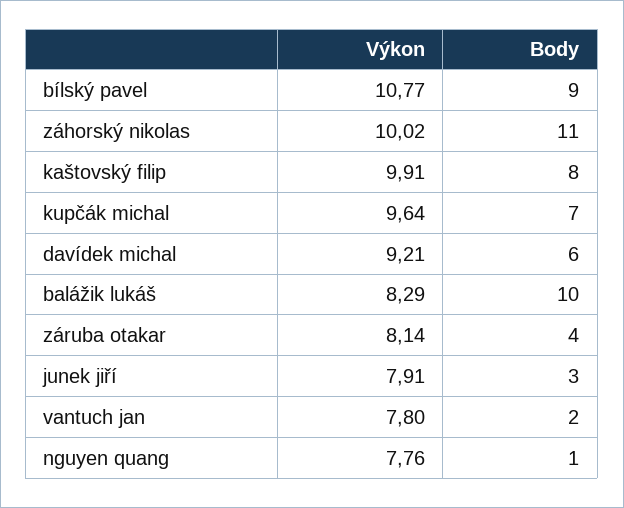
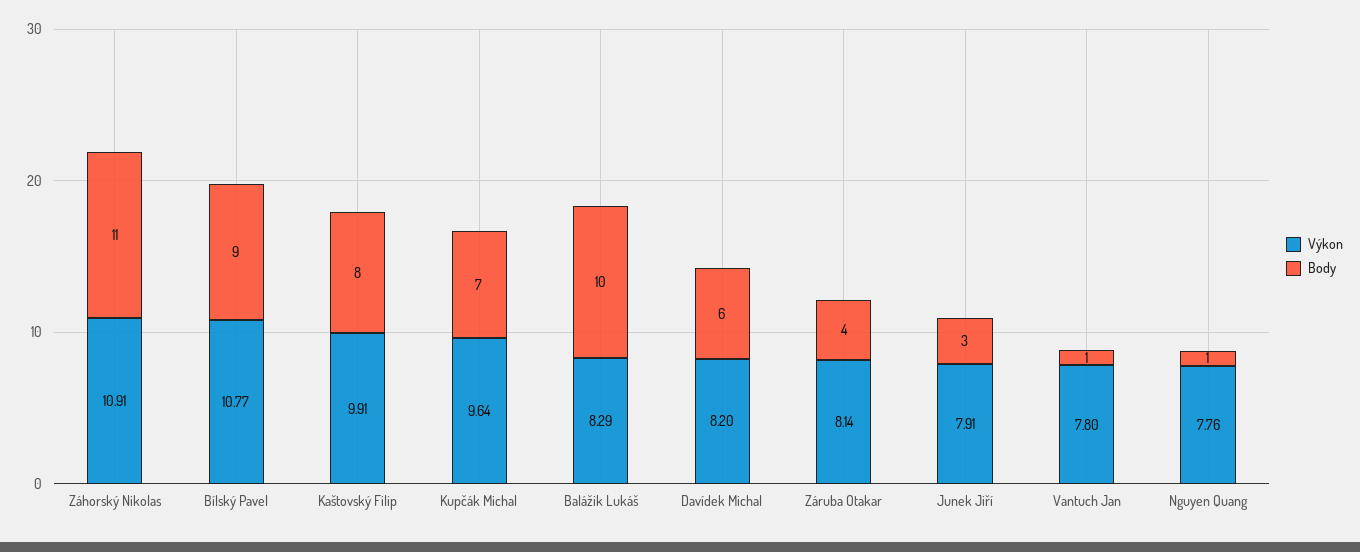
  {
    "Výkon": {
      "bílský pavel": 10.77,
-     "záhorský nikolas": 10.02,
+     "záhorský nikolas": 10.91,
      "kaštovský filip": 9.91,
      "kupčák michal": 9.64,
-     "davídek michal": 9.21,
+     "davídek michal": 8.2,
      "balážik lukáš": 8.29,
      "záruba otakar": 8.14,
      "junek jiří": 7.91,
      "vantuch jan": 7.8,
      "nguyen quang": 7.76
    },
    "Body": {
      "bílský pavel": 9,
      "záhorský nikolas": 11,
      "kaštovský filip": 8,
      "kupčák michal": 7,
      "davídek michal": 6,
      "balážik lukáš": 10,
      "záruba otakar": 4,
      "junek jiří": 3,
-     "vantuch jan": 2,
+     "vantuch jan": 1,
      "nguyen quang": 1
    }
  }

